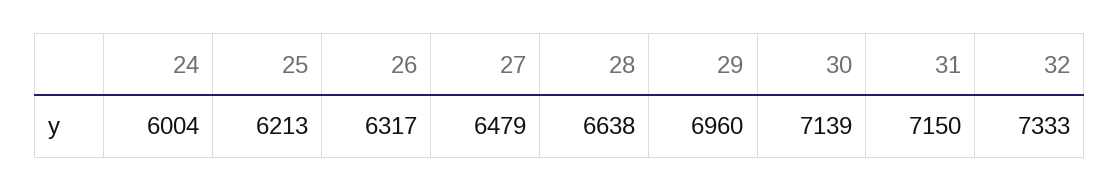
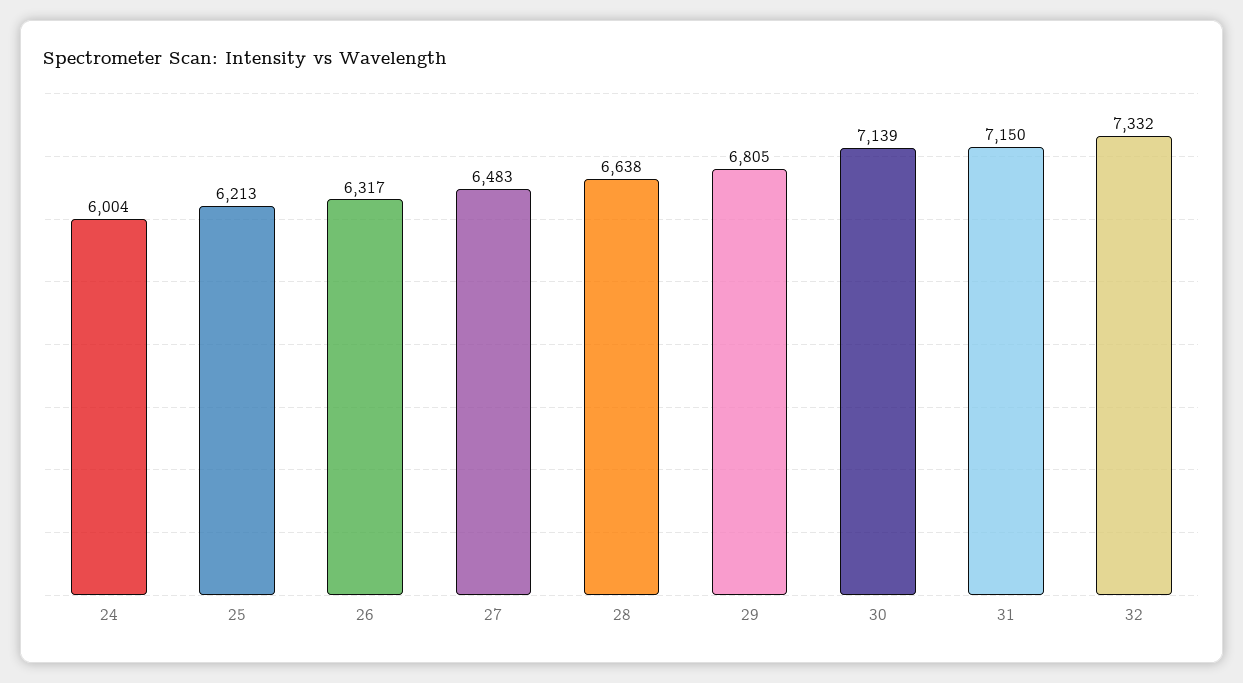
  {
    "24": 6004,
    "25": 6213,
    "26": 6317,
-   "27": 6479,
+   "27": 6483,
    "28": 6638,
-   "29": 6960,
+   "29": 6805,
    "30": 7139,
    "31": 7150,
-   "32": 7333
+   "32": 7332
  }

